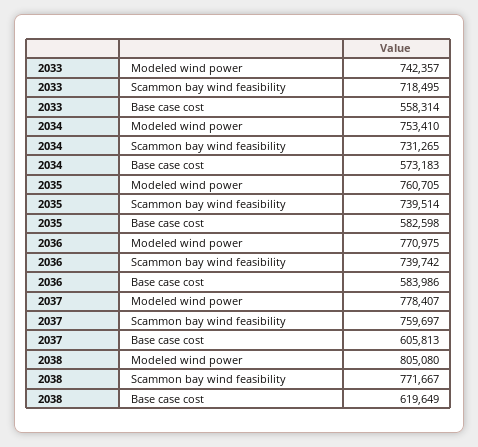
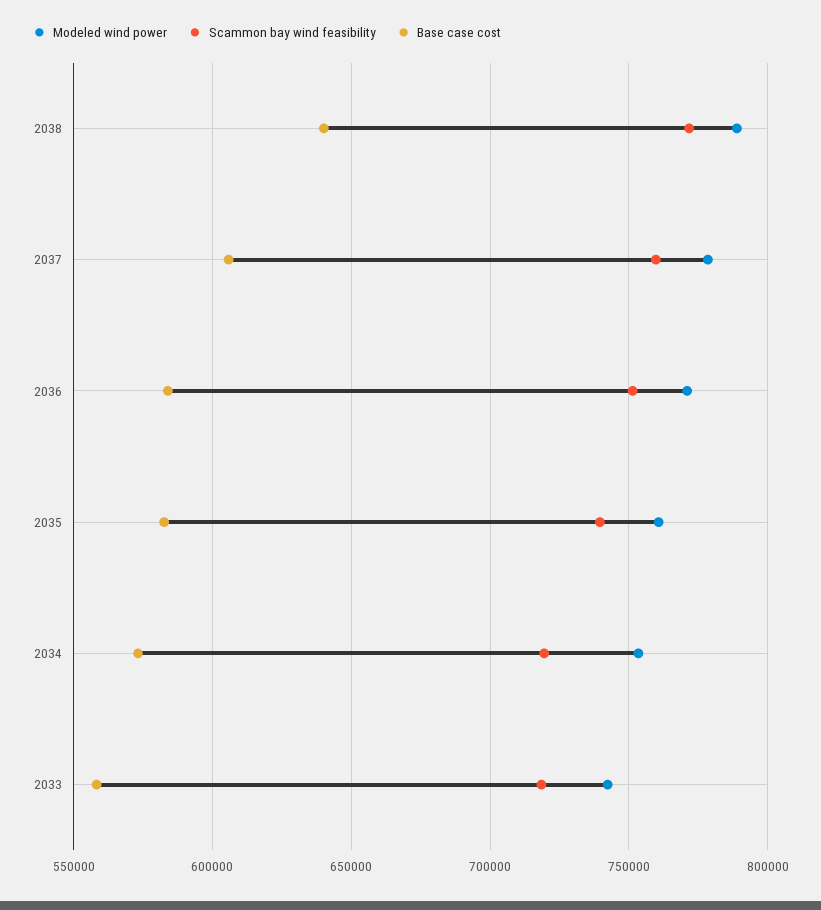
  {
    "Modeled wind power": {
      "2033": 742357,
      "2034": 753410,
      "2035": 760705,
      "2036": 770975,
      "2037": 778407,
-     "2038": 805080
+     "2038": 790000
    },
    "Scammon bay wind feasibility": {
      "2033": 718495,
-     "2034": 731265,
+     "2034": 720000,
      "2035": 739514,
-     "2036": 739742,
+     "2036": 750000,
      "2037": 759697,
      "2038": 771667
    },
    "Base case cost": {
      "2033": 558314,
      "2034": 573183,
      "2035": 582598,
      "2036": 583986,
      "2037": 605813,
-     "2038": 619649
+     "2038": 640000
    }
  }

